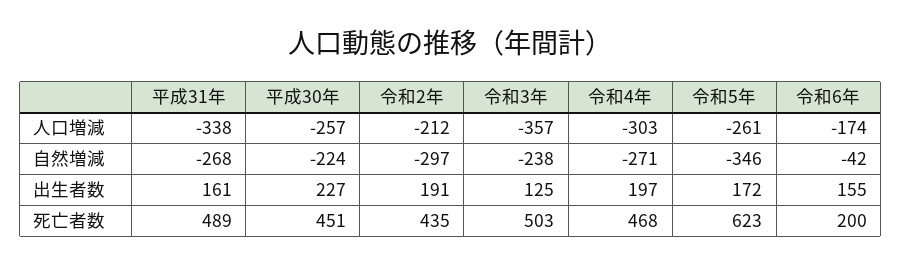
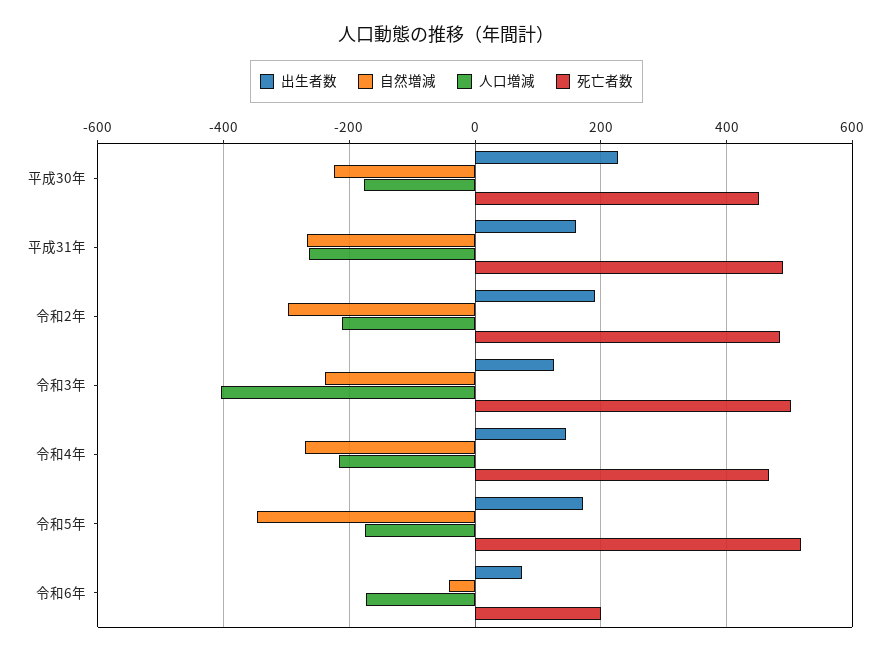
  {
    "人口増減": {
-     "平成31年": -338,
+     "平成31年": -260,
-     "平成30年": -257,
+     "平成30年": -180,
      "令和2年": -212,
-     "令和3年": -357,
+     "令和3年": -400,
-     "令和4年": -303,
+     "令和4年": -220,
-     "令和5年": -261,
+     "令和5年": -180,
      "令和6年": -174
    },
    "自然増減": {
      "平成31年": -268,
      "平成30年": -224,
      "令和2年": -297,
      "令和3年": -238,
      "令和4年": -271,
      "令和5年": -346,
      "令和6年": -42
    },
    "出生者数": {
      "平成31年": 161,
      "平成30年": 227,
      "令和2年": 191,
      "令和3年": 125,
-     "令和4年": 197,
+     "令和4年": 140,
      "令和5年": 172,
-     "令和6年": 155
+     "令和6年": 80
    },
    "死亡者数": {
      "平成31年": 489,
      "平成30年": 451,
-     "令和2年": 435,
+     "令和2年": 480,
      "令和3年": 503,
      "令和4年": 468,
-     "令和5年": 623,
+     "令和5年": 520,
      "令和6年": 200
    }
  }

